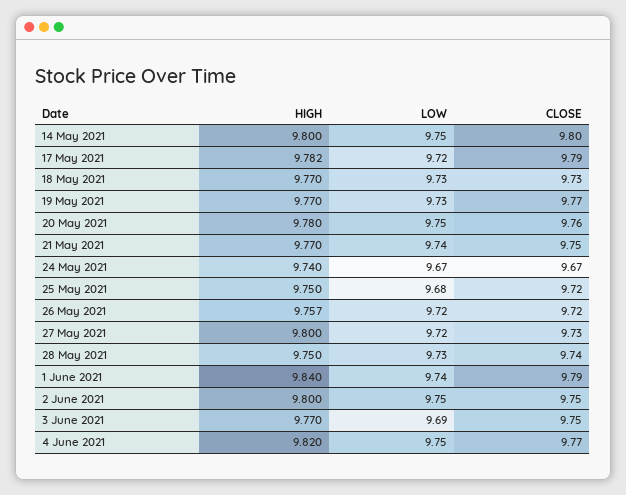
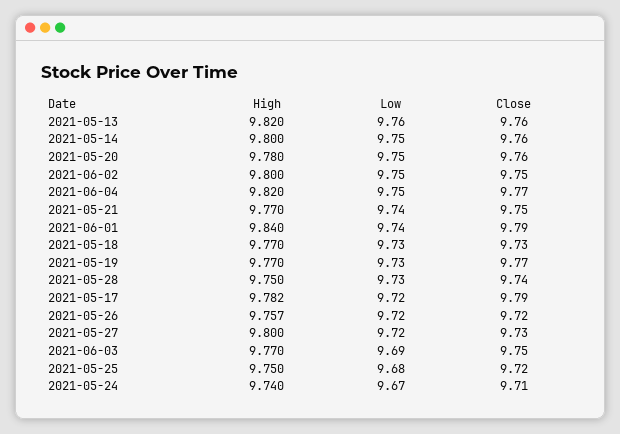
  {
    "HIGH": {
      "14 May 2021": 9.8,
      "17 May 2021": 9.782,
      "18 May 2021": 9.77,
      "19 May 2021": 9.77,
      "20 May 2021": 9.78,
      "21 May 2021": 9.77,
      "24 May 2021": 9.74,
      "25 May 2021": 9.75,
      "26 May 2021": 9.757,
      "27 May 2021": 9.8,
      "28 May 2021": 9.75,
      "1 June 2021": 9.84,
      "2 June 2021": 9.8,
      "3 June 2021": 9.77,
-     "4 June 2021": 9.82
+     "4 June 2021": 9.82,
+     "2021-05-13": 9.82
    },
    "LOW": {
      "14 May 2021": 9.75,
      "17 May 2021": 9.72,
      "18 May 2021": 9.73,
      "19 May 2021": 9.73,
      "20 May 2021": 9.75,
      "21 May 2021": 9.74,
      "24 May 2021": 9.67,
      "25 May 2021": 9.68,
      "26 May 2021": 9.72,
      "27 May 2021": 9.72,
      "28 May 2021": 9.73,
      "1 June 2021": 9.74,
      "2 June 2021": 9.75,
      "3 June 2021": 9.69,
-     "4 June 2021": 9.75
+     "4 June 2021": 9.75,
+     "2021-05-13": 9.76
    },
    "CLOSE": {
-     "14 May 2021": 9.8,
+     "14 May 2021": 9.76,
      "17 May 2021": 9.79,
      "18 May 2021": 9.73,
      "19 May 2021": 9.77,
      "20 May 2021": 9.76,
      "21 May 2021": 9.75,
-     "24 May 2021": 9.67,
+     "24 May 2021": 9.71,
      "25 May 2021": 9.72,
      "26 May 2021": 9.72,
      "27 May 2021": 9.73,
      "28 May 2021": 9.74,
      "1 June 2021": 9.79,
      "2 June 2021": 9.75,
      "3 June 2021": 9.75,
-     "4 June 2021": 9.77
+     "4 June 2021": 9.77,
+     "2021-05-13": 9.76
    }
  }

